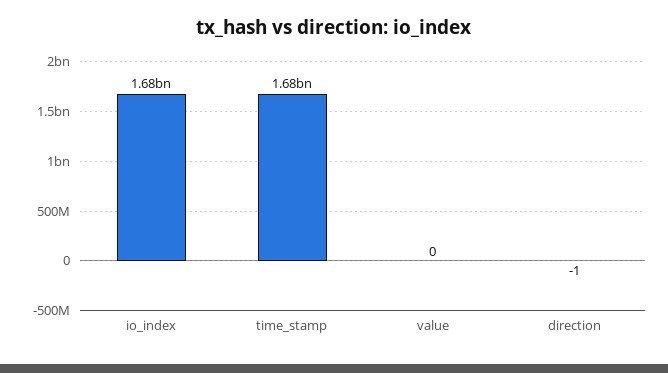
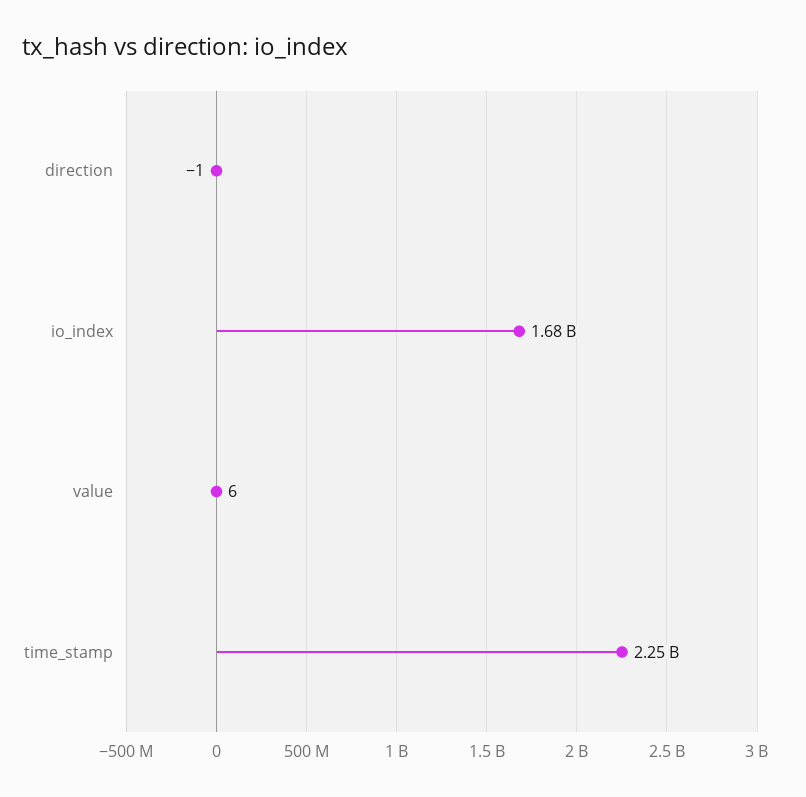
  {
    "io_index": 1680000000,
-   "time_stamp": 1680000000,
+   "time_stamp": 2250000000,
-   "value": 0,
+   "value": 6,
    "direction": -1
  }

